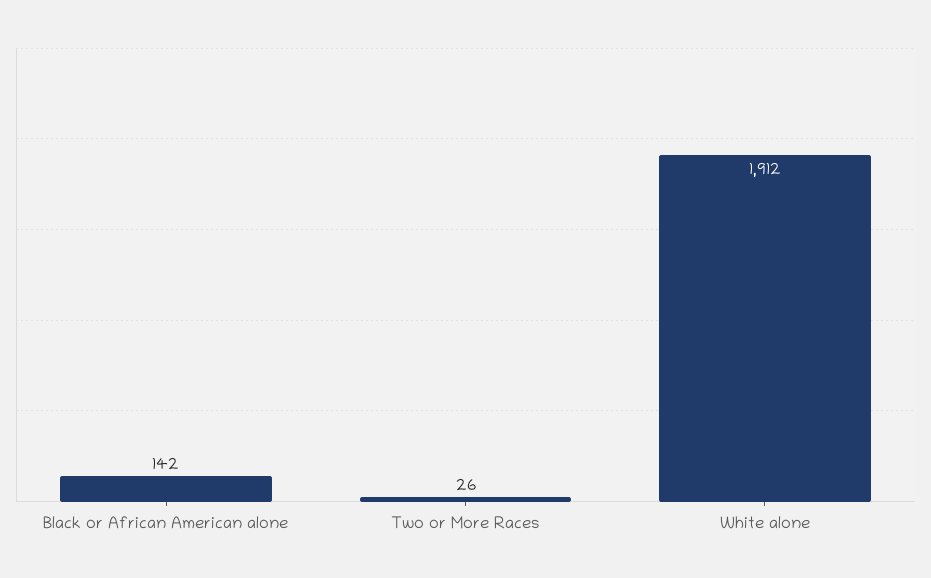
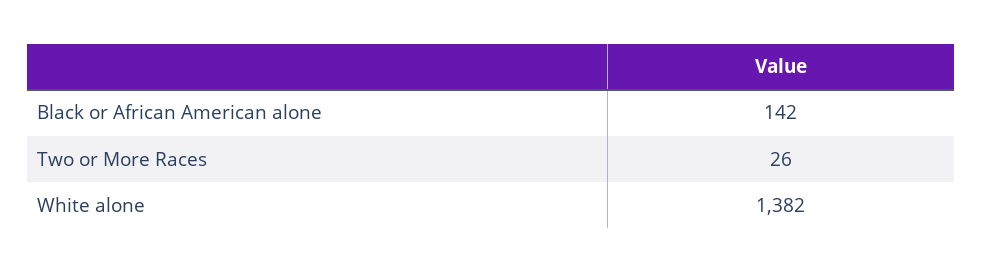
  {
    "Black or African American alone": 142,
    "Two or More Races": 26,
-   "White alone": 1912
+   "White alone": 1382
  }

